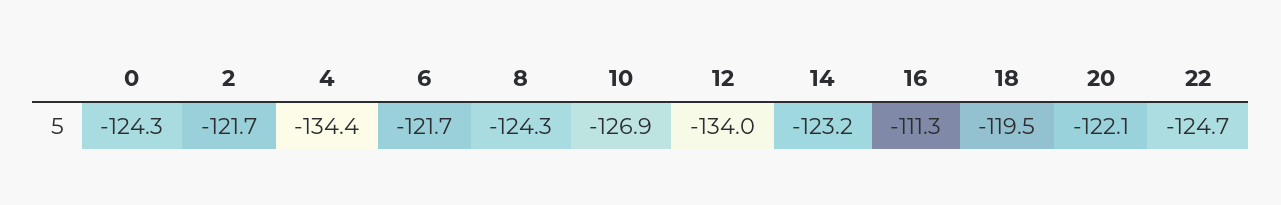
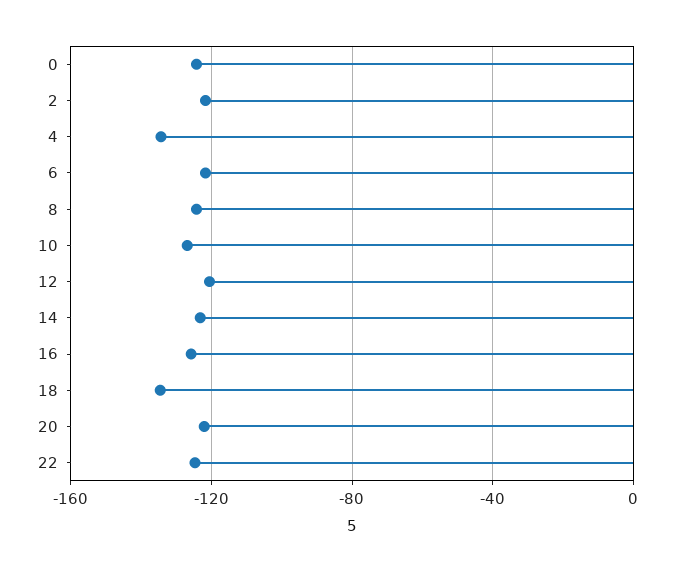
  {
    "0": -124.3,
    "2": -121.7,
    "4": -134.4,
    "6": -121.7,
    "8": -124.3,
    "10": -126.9,
-   "12": -134,
+   "12": -120,
    "14": -123.2,
-   "16": -111.3,
+   "16": -125,
-   "18": -119.5,
+   "18": -135,
    "20": -122.1,
    "22": -124.7
  }

